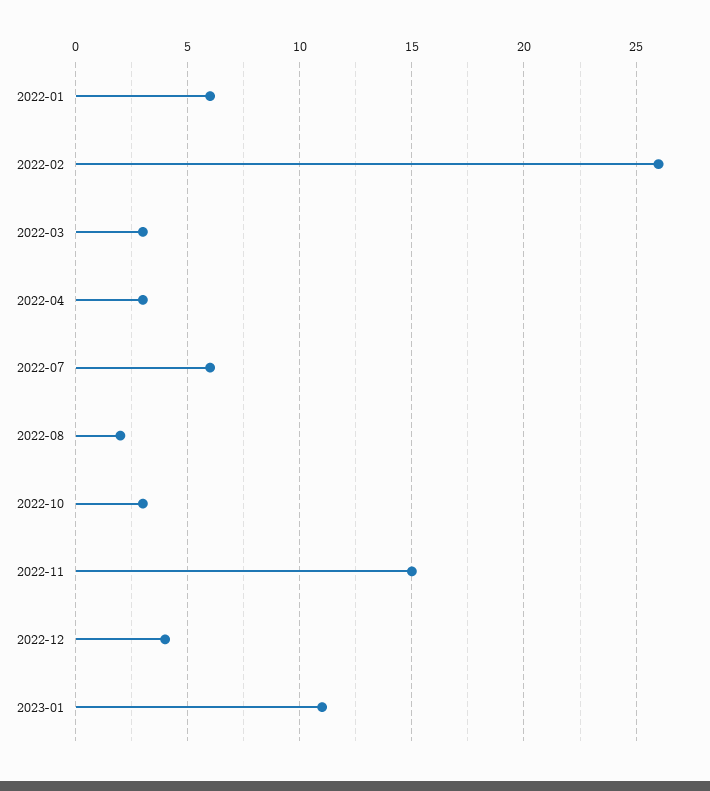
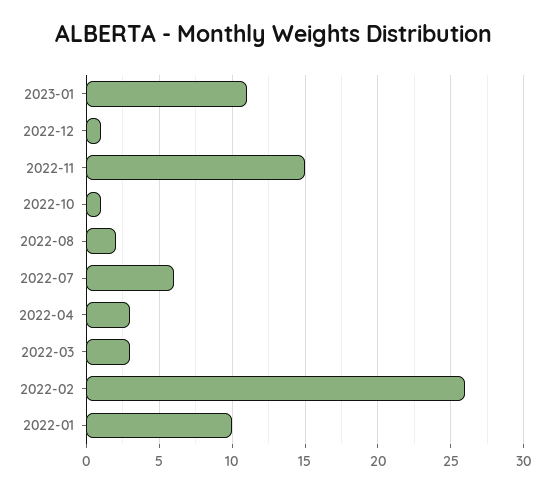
  {
-   "2022-01": 6,
+   "2022-01": 10,
    "2022-02": 26,
    "2022-03": 3,
    "2022-04": 3,
    "2022-07": 6,
    "2022-08": 2,
-   "2022-10": 3,
+   "2022-10": 1,
    "2022-11": 15,
-   "2022-12": 4,
+   "2022-12": 1,
    "2023-01": 11
  }

